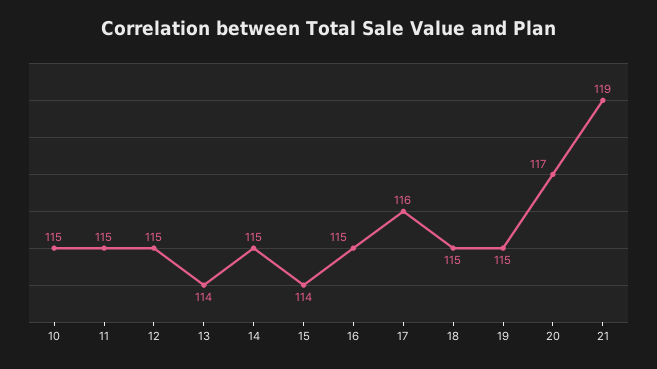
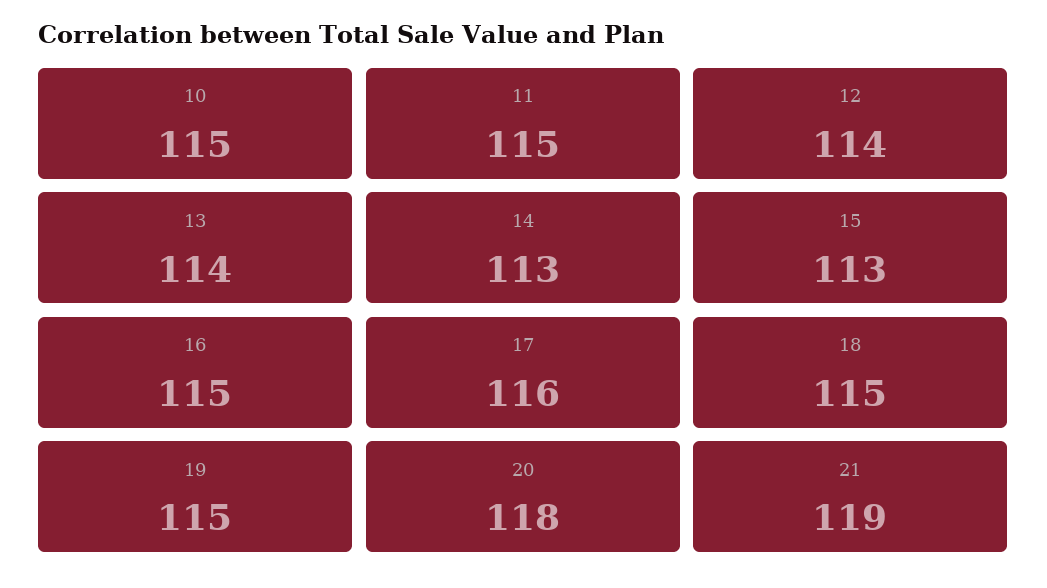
  {
    "10": 115,
    "11": 115,
-   "12": 115,
+   "12": 114,
    "13": 114,
-   "14": 115,
+   "14": 113,
-   "15": 114,
+   "15": 113,
    "16": 115,
    "17": 116,
    "18": 115,
    "19": 115,
-   "20": 117,
+   "20": 118,
    "21": 119
  }

